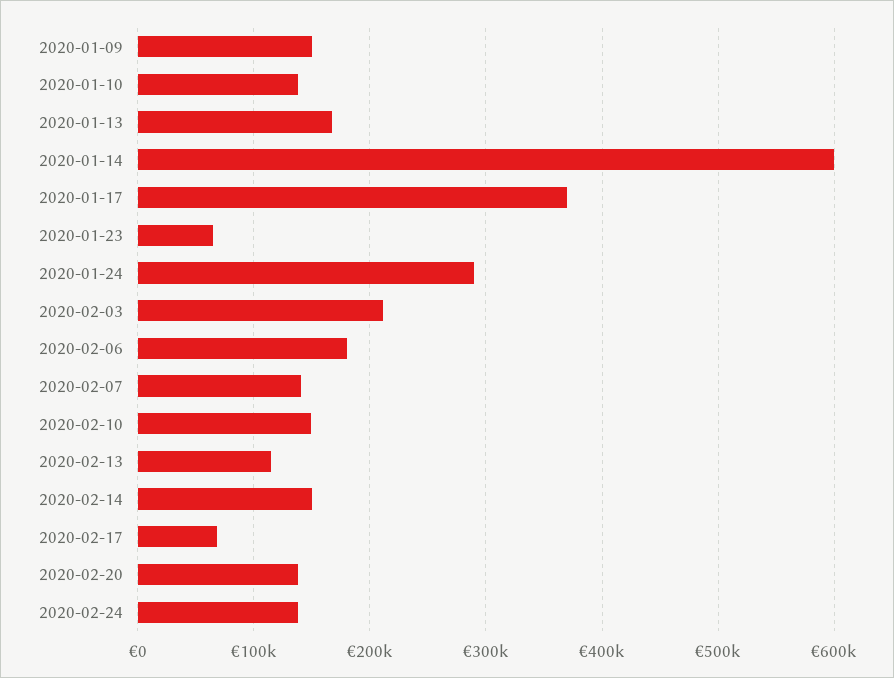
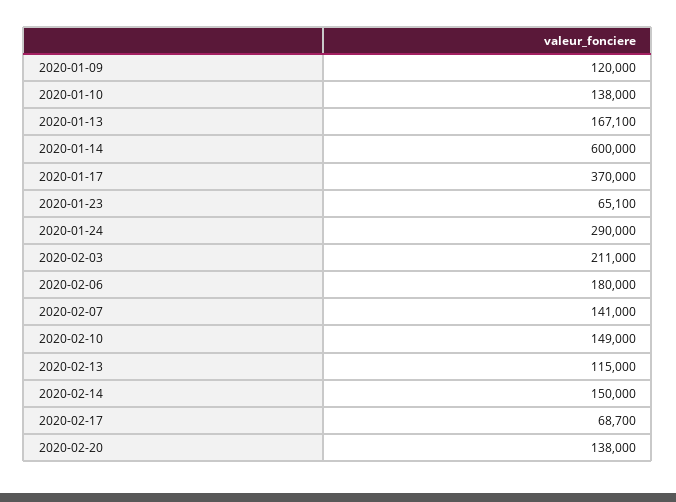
  {
-   "2020-01-09": 150000,
+   "2020-01-09": 120000,
    "2020-01-10": 138000,
    "2020-01-13": 167100,
    "2020-01-14": 600000,
    "2020-01-17": 370000,
    "2020-01-23": 65100,
    "2020-01-24": 290000,
    "2020-02-03": 211000,
    "2020-02-06": 180000,
    "2020-02-07": 141000,
    "2020-02-10": 149000,
    "2020-02-13": 115000,
    "2020-02-14": 150000,
    "2020-02-17": 68700,
-   "2020-02-20": 138000,
+   "2020-02-20": 138000
-   "2020-02-24": 140000
  }

